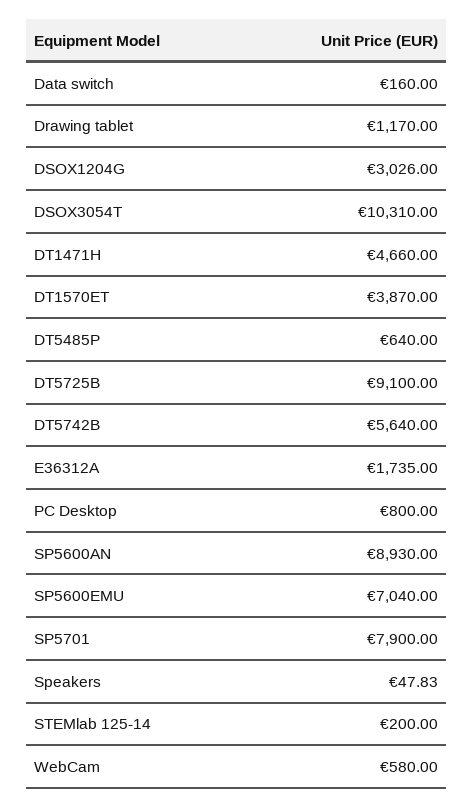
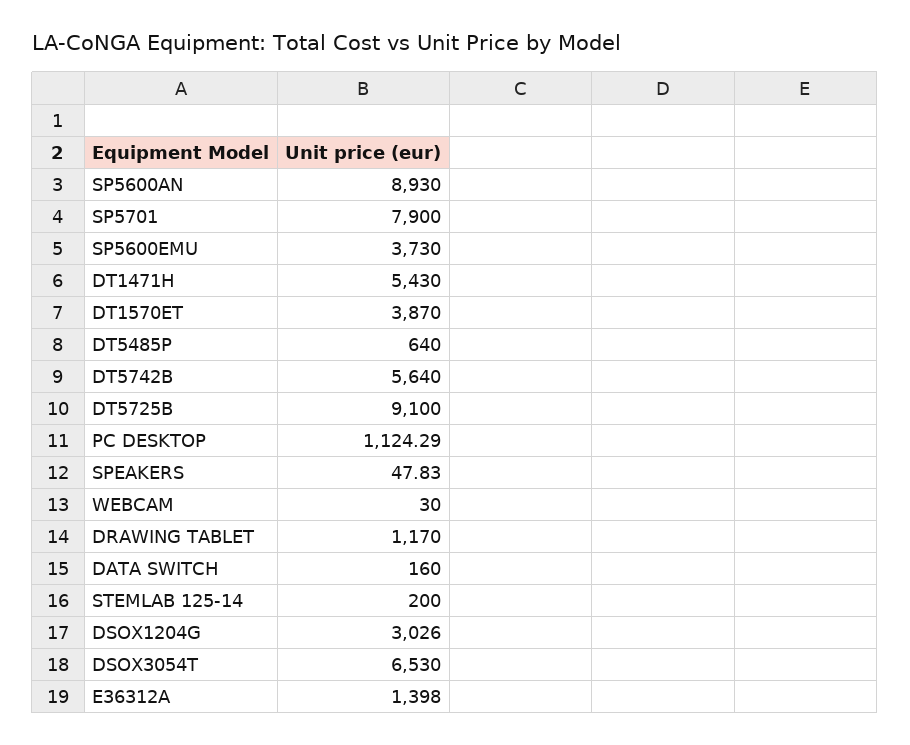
  {
    "Data switch": 160,
    "Drawing tablet": 1170,
    "DSOX1204G": 3026,
-   "DSOX3054T": 10310,
+   "DSOX3054T": 6530,
-   "DT1471H": 4660,
+   "DT1471H": 5430,
    "DT1570ET": 3870,
    "DT5485P": 640,
    "DT5725B": 9100,
    "DT5742B": 5640,
-   "E36312A": 1735,
+   "E36312A": 1398,
-   "PC Desktop": 800,
+   "PC Desktop": 1124.29,
    "SP5600AN": 8930,
-   "SP5600EMU": 7040,
+   "SP5600EMU": 3730,
    "SP5701": 7900,
    "Speakers": 47.83,
    "STEMlab 125-14": 200,
-   "WebCam": 580
+   "WebCam": 30
  }

